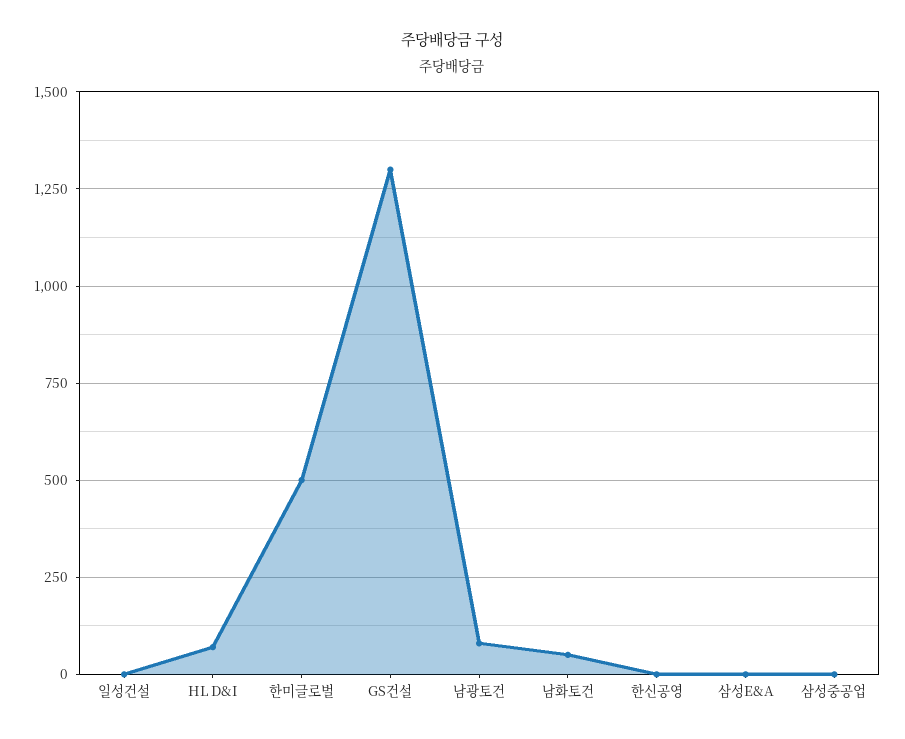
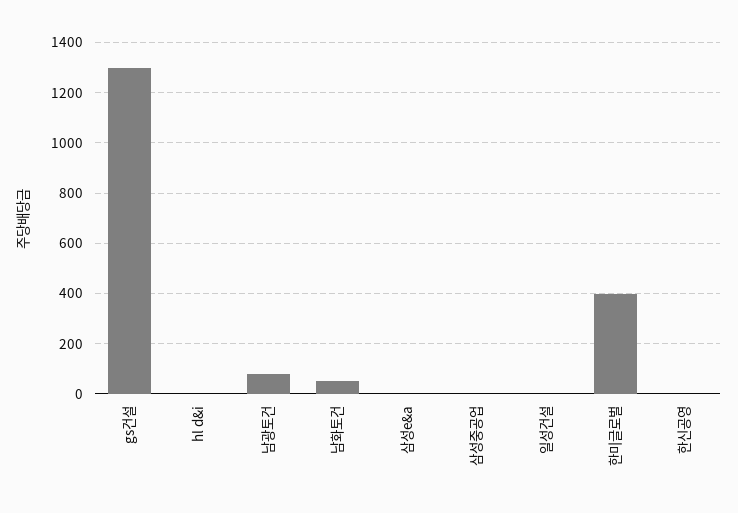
  {
    "일성건설": 0,
-   "HL D&I": 75,
+   "HL D&I": 0,
-   "한미글로벌": 500,
+   "한미글로벌": 400,
    "GS건설": 1300,
    "남광토건": 75,
    "남화토건": 50,
    "한신공영": 0,
    "삼성E&A": 0,
    "삼성중공업": 0
  }

